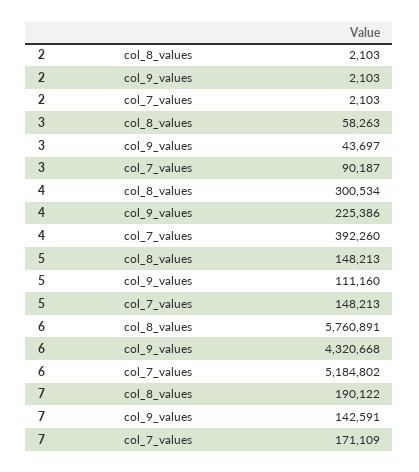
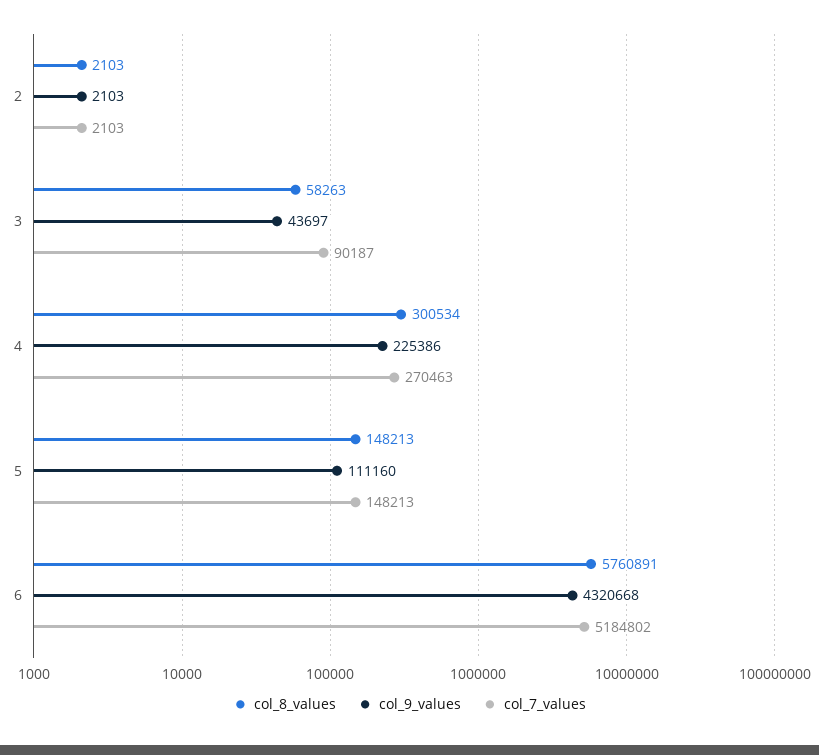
  {
    "col_8_values": {
      "2": 2103,
      "3": 58263,
      "4": 300534,
      "5": 148213,
-     "6": 5760891,
+     "6": 5760891
-     "7": 190122
    },
    "col_9_values": {
      "2": 2103,
      "3": 43697,
      "4": 225386,
      "5": 111160,
-     "6": 4320668,
+     "6": 4320668
-     "7": 142591
    },
    "col_7_values": {
      "2": 2103,
      "3": 90187,
-     "4": 392260,
+     "4": 270463,
      "5": 148213,
-     "6": 5184802,
+     "6": 5184802
-     "7": 171109
    }
  }

